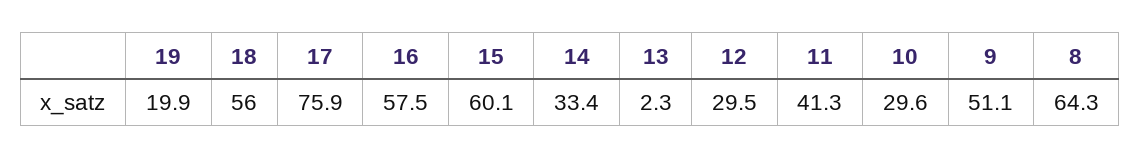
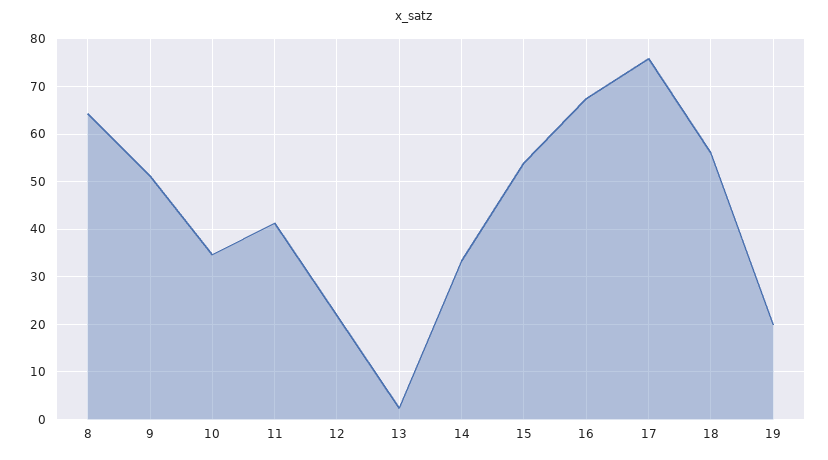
  {
    "19": 19.9,
    "18": 56,
    "17": 75.9,
-   "16": 57.5,
+   "16": 68,
-   "15": 60.1,
+   "15": 54,
    "14": 33.4,
    "13": 2.3,
-   "12": 29.5,
+   "12": 22,
    "11": 41.3,
-   "10": 29.6,
+   "10": 34,
    "9": 51.1,
    "8": 64.3
  }

